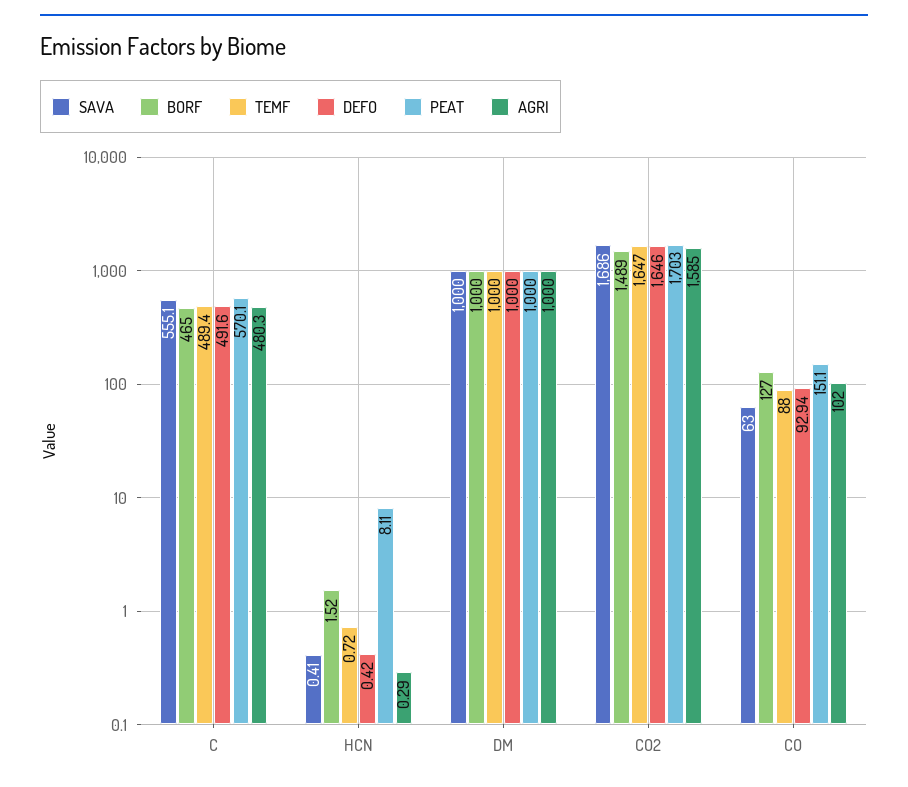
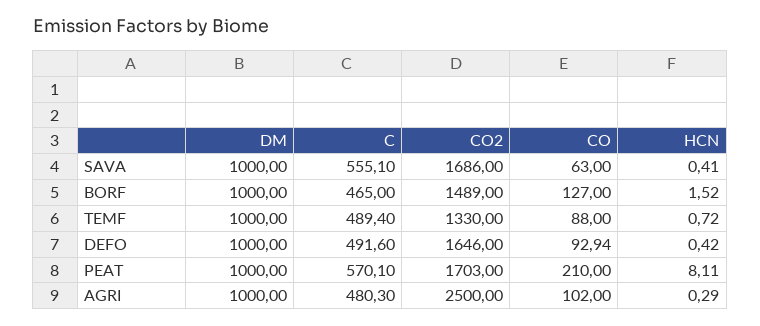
  {
    "SAVA": {
      "C": 555.1,
      "HCN": 0.41,
      "DM": 1000,
      "CO2": 1686,
      "CO": 63
    },
    "BORF": {
      "C": 465,
      "HCN": 1.52,
      "DM": 1000,
      "CO2": 1489,
      "CO": 127
    },
    "TEMF": {
      "C": 489.4,
      "HCN": 0.72,
      "DM": 1000,
-     "CO2": 1647,
+     "CO2": 1330,
      "CO": 88
    },
    "DEFO": {
      "C": 491.6,
      "HCN": 0.42,
      "DM": 1000,
      "CO2": 1646,
      "CO": 92.94
    },
    "PEAT": {
      "C": 570.1,
      "HCN": 8.11,
      "DM": 1000,
      "CO2": 1703,
-     "CO": 151.1
+     "CO": 210
    },
    "AGRI": {
      "C": 480.3,
      "HCN": 0.29,
      "DM": 1000,
-     "CO2": 1585,
+     "CO2": 2500,
      "CO": 102
    }
  }

